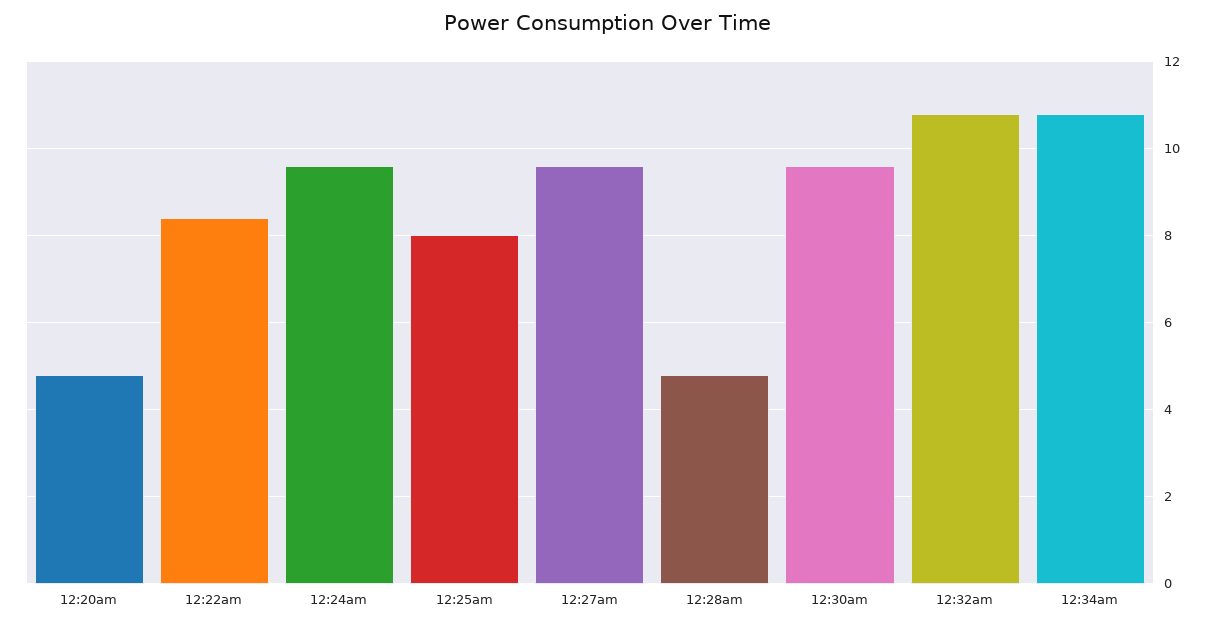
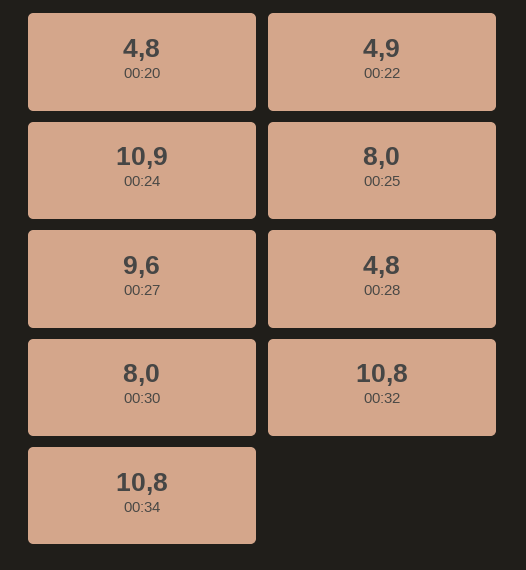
  {
    "12:20am": 4.8,
-   "12:22am": 8.5,
+   "12:22am": 4.9,
-   "12:24am": 9.5,
+   "12:24am": 10.9,
    "12:25am": 8,
    "12:27am": 9.6,
    "12:28am": 4.8,
-   "12:30am": 9.5,
+   "12:30am": 8,
    "12:32am": 10.8,
    "12:34am": 10.8
  }

